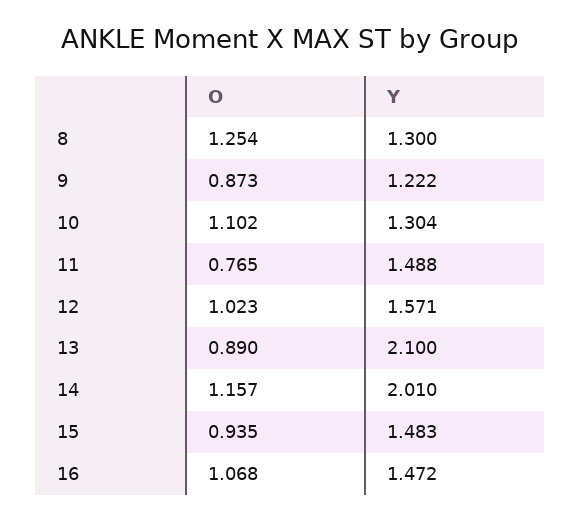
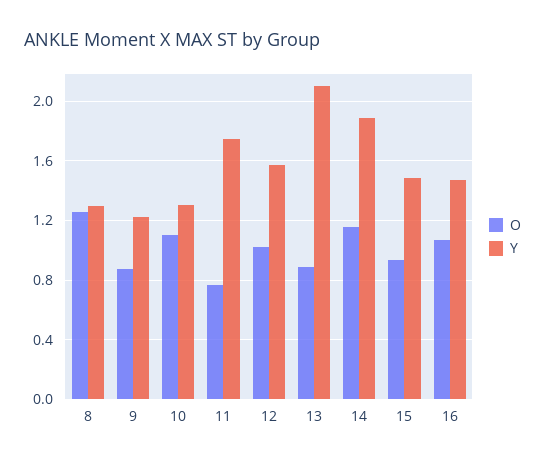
  {
    "O": {
      "8": 1.254,
      "9": 0.873,
      "10": 1.102,
      "11": 0.765,
      "12": 1.023,
      "13": 0.89,
      "14": 1.157,
      "15": 0.935,
      "16": 1.068
    },
    "Y": {
      "8": 1.3,
      "9": 1.222,
      "10": 1.304,
-     "11": 1.488,
+     "11": 1.75,
      "12": 1.571,
      "13": 2.1,
-     "14": 2.01,
+     "14": 1.9,
      "15": 1.483,
      "16": 1.472
    }
  }

